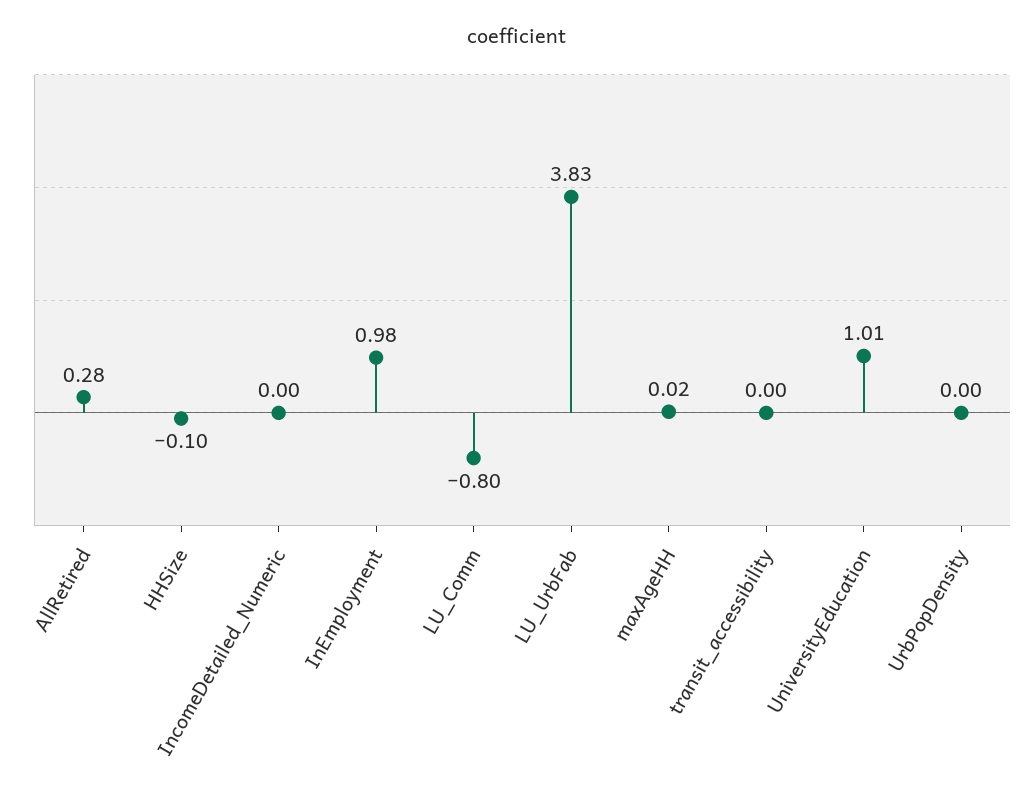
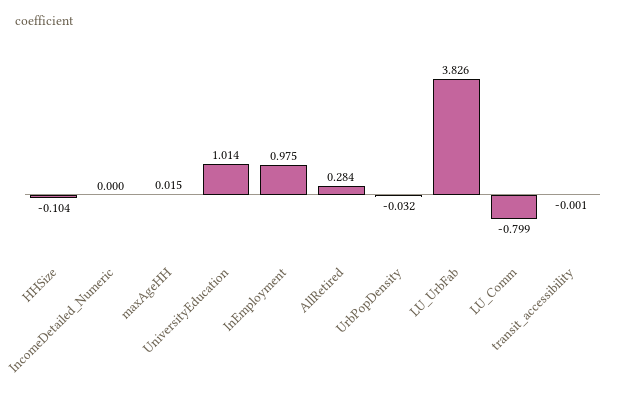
  {
    "AllRetired": 0.284,
    "HHSize": -0.104,
    "IncomeDetailed_Numeric": 0,
    "InEmployment": 0.975,
    "LU_Comm": -0.799,
    "LU_UrbFab": 3.826,
    "maxAgeHH": 0.015,
    "transit_accessibility": -0.001,
    "UniversityEducation": 1.014,
-   "UrbPopDensity": 0
+   "UrbPopDensity": -0.032
  }

